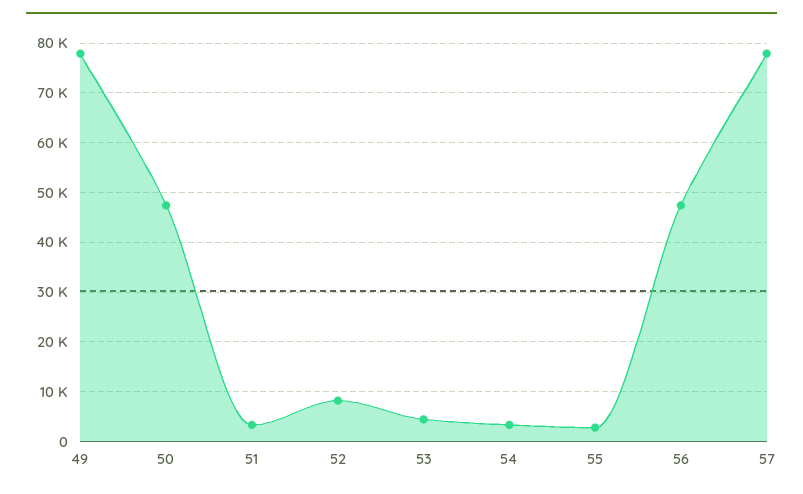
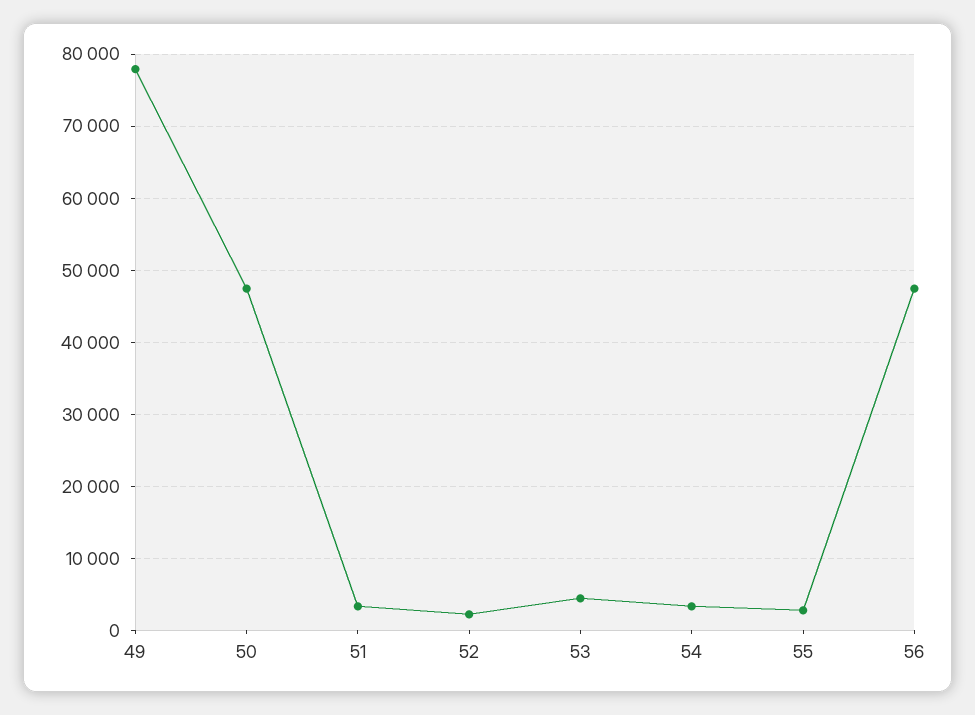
  {
    "49": 78000,
    "50": 47000,
    "51": 3000,
-   "52": 8000,
+   "52": 2000,
    "53": 4000,
    "54": 3000,
    "55": 3000,
-   "56": 47000,
+   "56": 47000
-   "57": 78000
  }

